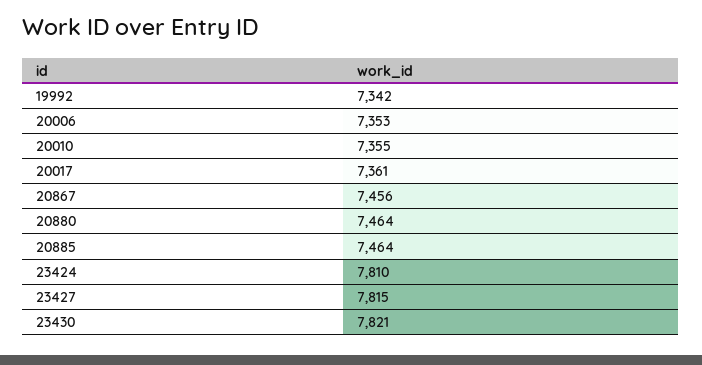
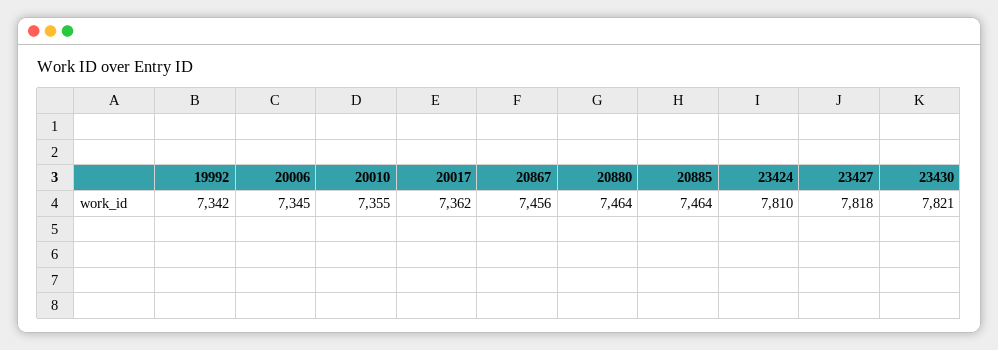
  {
    "19992": 7342,
-   "20006": 7353,
+   "20006": 7345,
    "20010": 7355,
-   "20017": 7361,
+   "20017": 7362,
    "20867": 7456,
    "20880": 7464,
    "20885": 7464,
    "23424": 7810,
-   "23427": 7815,
+   "23427": 7818,
    "23430": 7821
  }

